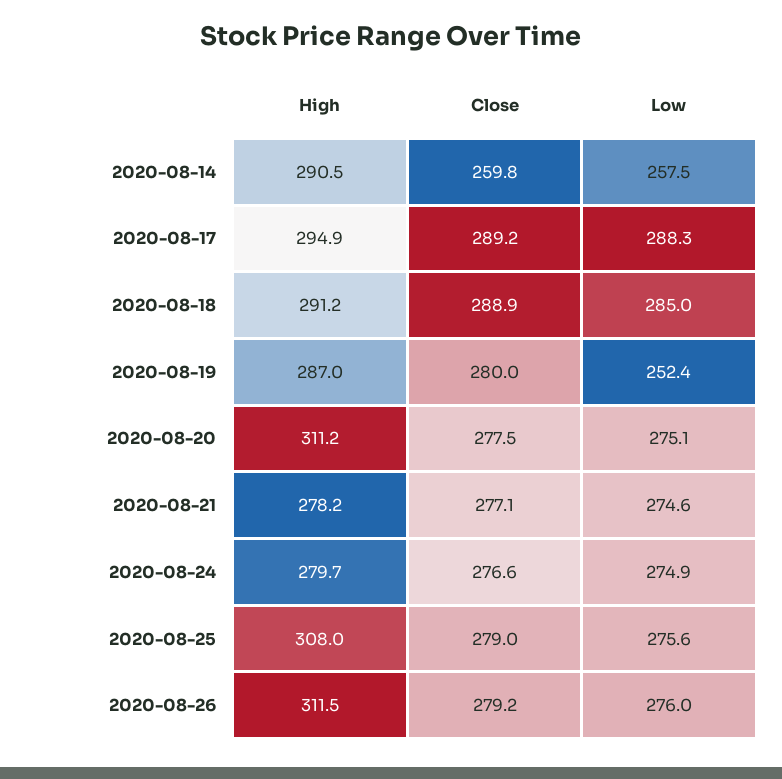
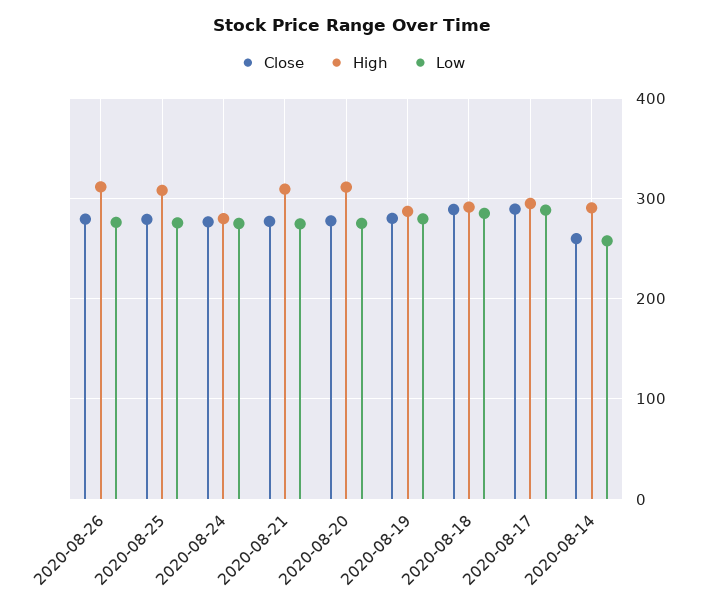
  {
    "High": {
      "2020-08-14": 290.5,
      "2020-08-17": 294.9,
      "2020-08-18": 291.2,
      "2020-08-19": 287,
      "2020-08-20": 311.2,
-     "2020-08-21": 278.2,
+     "2020-08-21": 310,
      "2020-08-24": 279.7,
      "2020-08-25": 308,
      "2020-08-26": 311.5
    },
    "Close": {
      "2020-08-14": 259.8,
      "2020-08-17": 289.2,
      "2020-08-18": 288.9,
      "2020-08-19": 280,
      "2020-08-20": 277.5,
      "2020-08-21": 277.1,
      "2020-08-24": 276.6,
      "2020-08-25": 279,
      "2020-08-26": 279.2
    },
    "Low": {
      "2020-08-14": 257.5,
      "2020-08-17": 288.3,
      "2020-08-18": 285,
-     "2020-08-19": 252.4,
+     "2020-08-19": 280,
      "2020-08-20": 275.1,
      "2020-08-21": 274.6,
      "2020-08-24": 274.9,
      "2020-08-25": 275.6,
      "2020-08-26": 276
    }
  }

